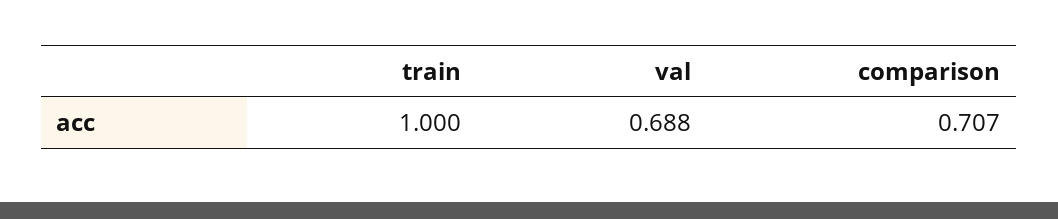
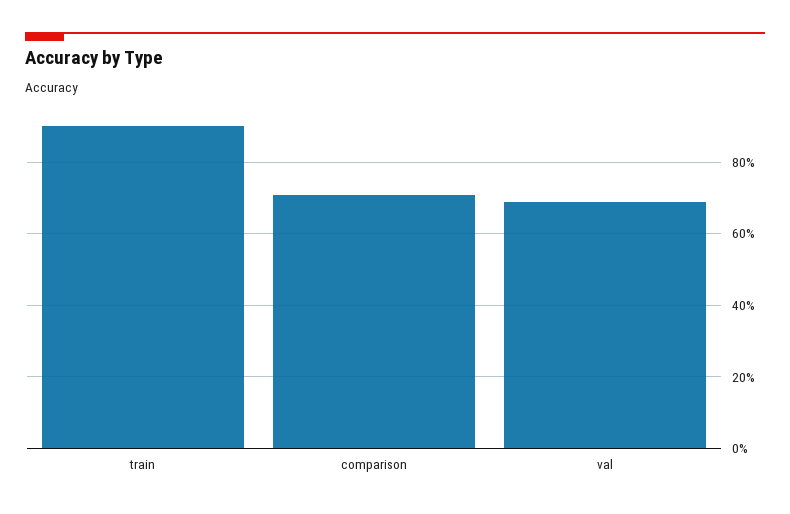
  {
-   "train": 1,
+   "train": 0.9,
    "val": 0.688,
    "comparison": 0.707
  }

